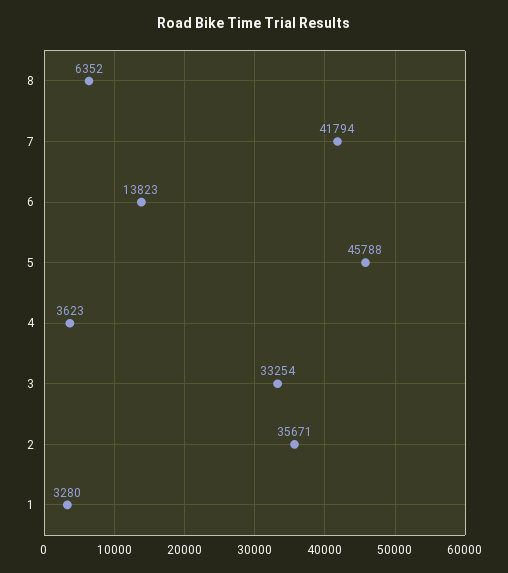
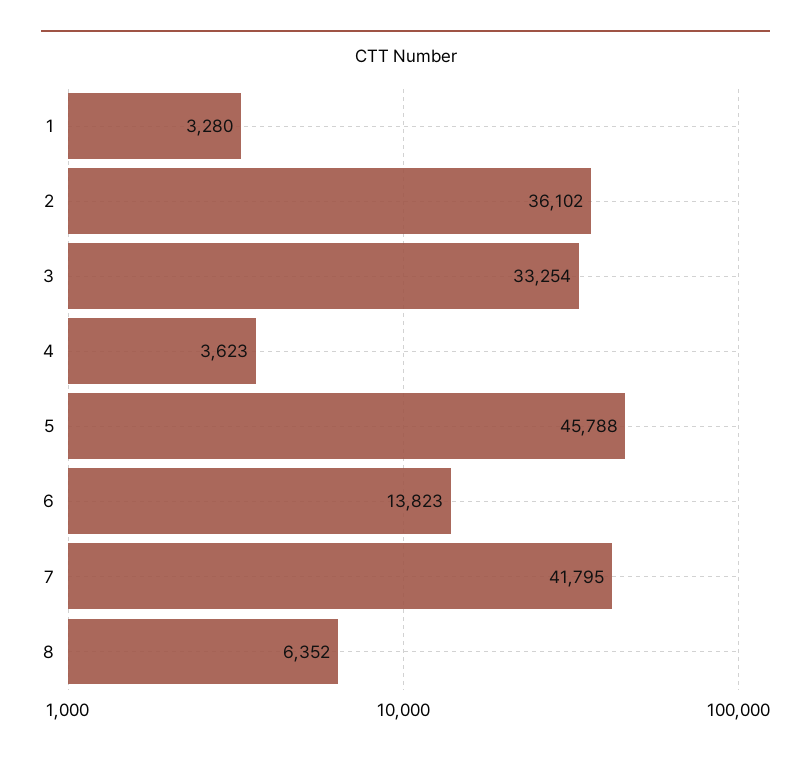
  {
    "8": 6352,
-   "7": 41794,
+   "7": 41795,
    "6": 13823,
    "5": 45788,
    "4": 3623,
    "3": 33254,
-   "2": 35671,
+   "2": 36102,
    "1": 3280
  }

